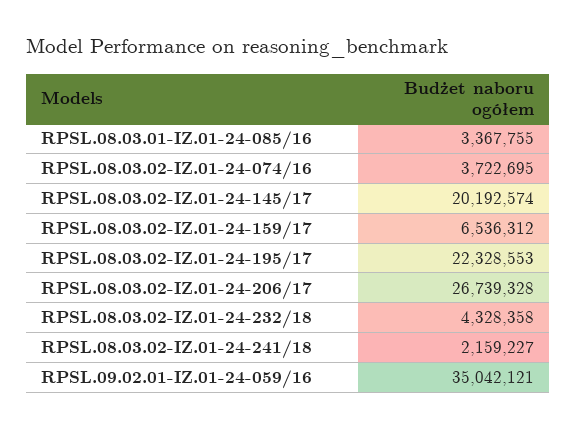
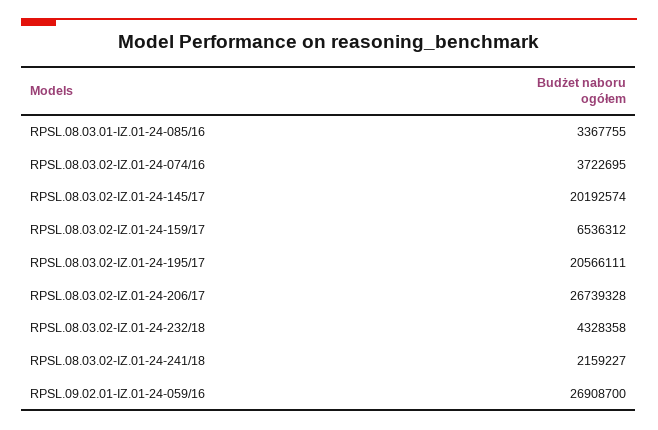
  {
    "RPSL.08.03.01-IZ.01-24-085/16": 3367755,
    "RPSL.08.03.02-IZ.01-24-074/16": 3722695,
    "RPSL.08.03.02-IZ.01-24-145/17": 20192574,
    "RPSL.08.03.02-IZ.01-24-159/17": 6536312,
-   "RPSL.08.03.02-IZ.01-24-195/17": 22328553,
+   "RPSL.08.03.02-IZ.01-24-195/17": 20566111,
    "RPSL.08.03.02-IZ.01-24-206/17": 26739328,
    "RPSL.08.03.02-IZ.01-24-232/18": 4328358,
    "RPSL.08.03.02-IZ.01-24-241/18": 2159227,
-   "RPSL.09.02.01-IZ.01-24-059/16": 35042121
+   "RPSL.09.02.01-IZ.01-24-059/16": 26908700
  }

